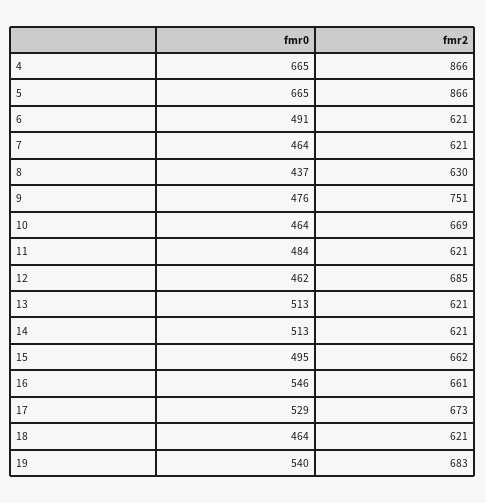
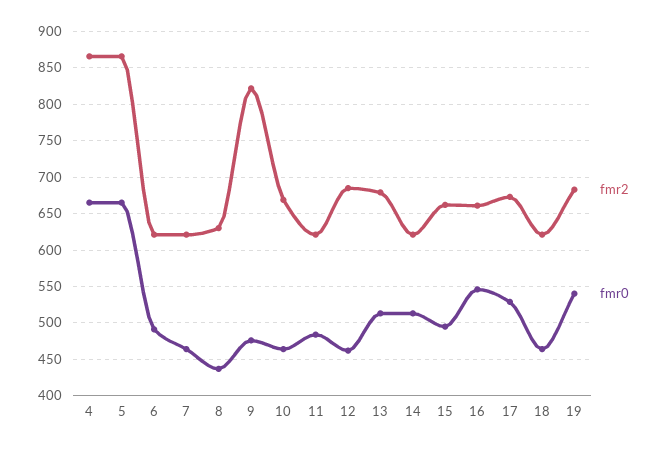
  {
    "fmr0": {
      "4": 665,
      "5": 665,
      "6": 491,
      "7": 464,
      "8": 437,
      "9": 476,
      "10": 464,
      "11": 484,
      "12": 462,
      "13": 513,
      "14": 513,
      "15": 495,
      "16": 546,
      "17": 529,
      "18": 464,
      "19": 540
    },
    "fmr2": {
      "4": 866,
      "5": 866,
      "6": 621,
      "7": 621,
      "8": 630,
-     "9": 751,
+     "9": 820,
      "10": 669,
      "11": 621,
      "12": 685,
-     "13": 621,
+     "13": 680,
      "14": 621,
      "15": 662,
      "16": 661,
      "17": 673,
      "18": 621,
      "19": 683
    }
  }

